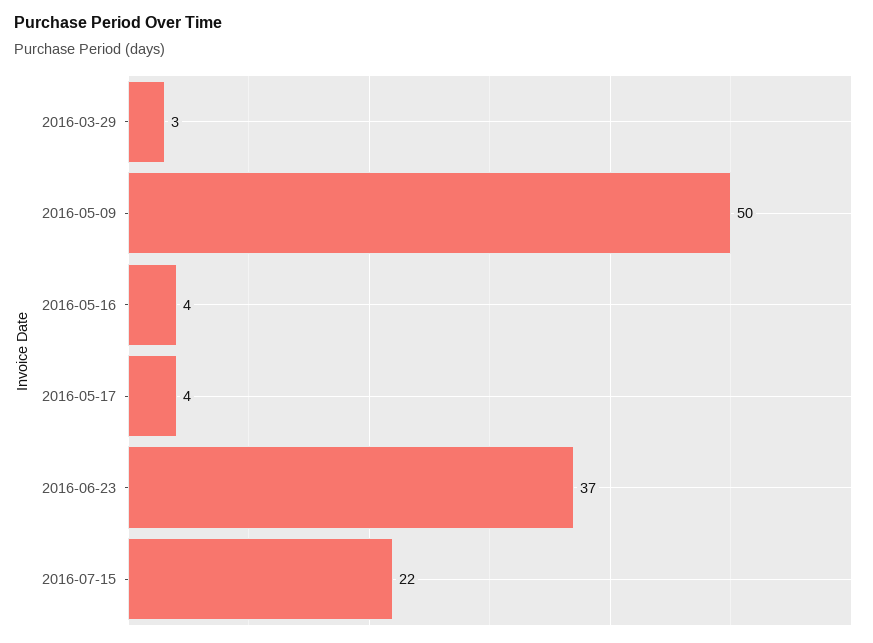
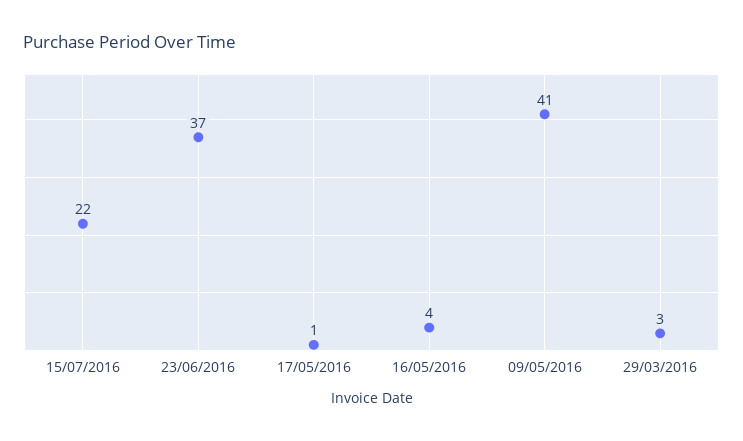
  {
    "2016-03-29": 3,
-   "2016-05-09": 50,
+   "2016-05-09": 41,
    "2016-05-16": 4,
-   "2016-05-17": 4,
+   "2016-05-17": 1,
    "2016-06-23": 37,
    "2016-07-15": 22
  }

